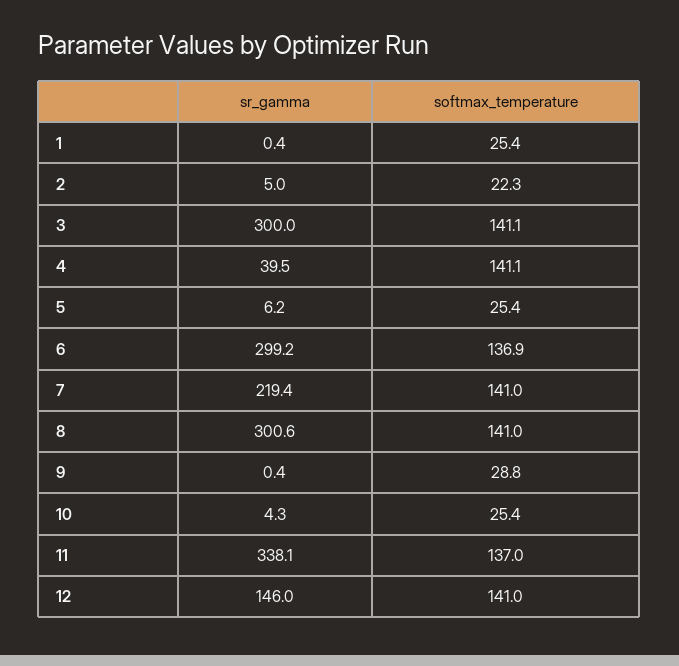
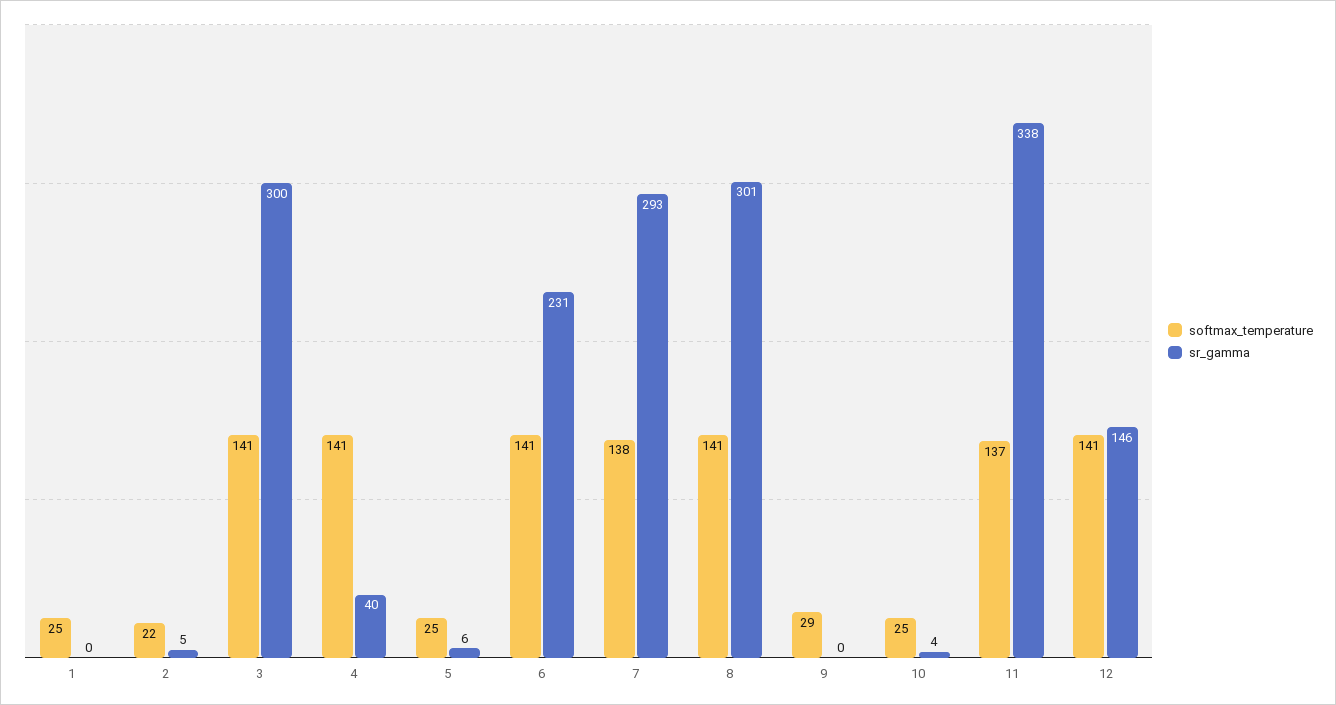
  {
    "sr_gamma": {
      "1": 0.4,
      "2": 5,
      "3": 300,
      "4": 39.5,
      "5": 6.2,
-     "6": 299.2,
+     "6": 231,
-     "7": 219.4,
+     "7": 293,
      "8": 300.6,
      "9": 0.4,
      "10": 4.3,
      "11": 338.1,
      "12": 146
    },
    "softmax_temperature": {
      "1": 25.4,
      "2": 22.3,
      "3": 141.1,
      "4": 141.1,
      "5": 25.4,
-     "6": 136.9,
+     "6": 141,
-     "7": 141,
+     "7": 138,
      "8": 141,
      "9": 28.8,
      "10": 25.4,
      "11": 137,
      "12": 141
    }
  }

